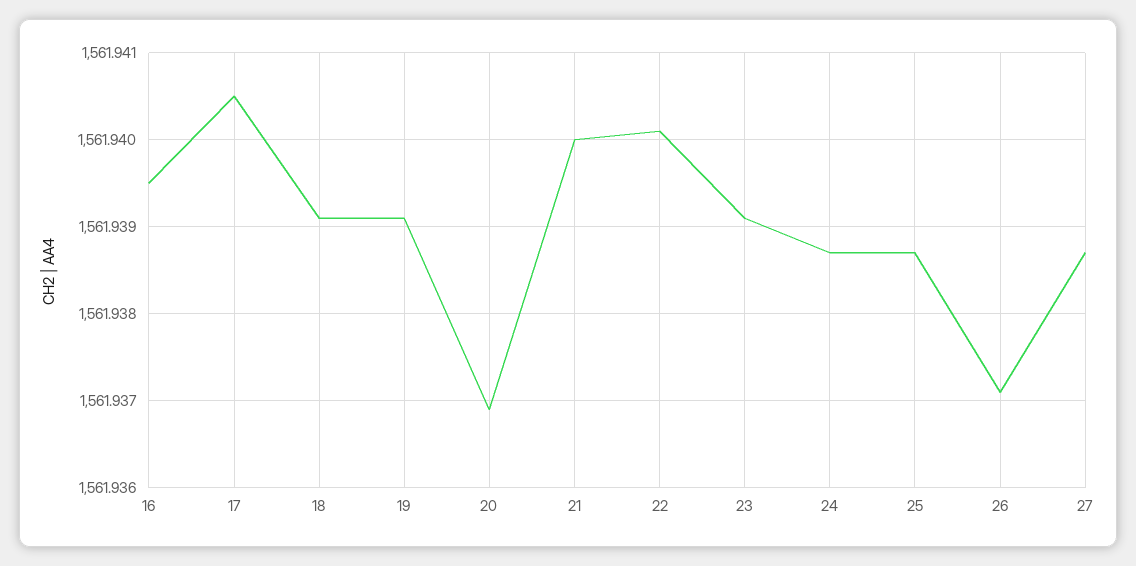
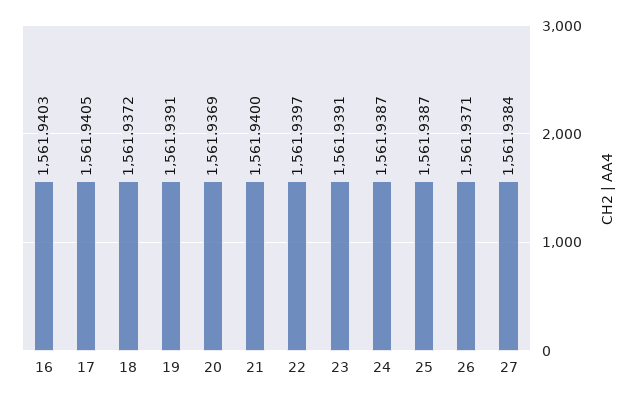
  {
-   "16": 1561.9395,
+   "16": 1561.9403,
    "17": 1561.9405,
-   "18": 1561.9391,
+   "18": 1561.9372,
    "19": 1561.9391,
    "20": 1561.9369,
    "21": 1561.94,
-   "22": 1561.9401,
+   "22": 1561.9397,
    "23": 1561.9391,
    "24": 1561.9387,
    "25": 1561.9387,
    "26": 1561.9371,
-   "27": 1561.9387
+   "27": 1561.9384
  }

